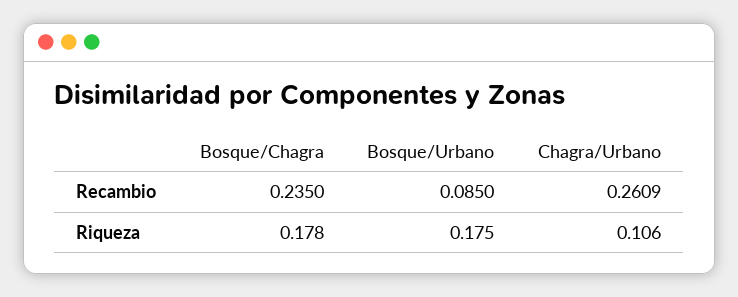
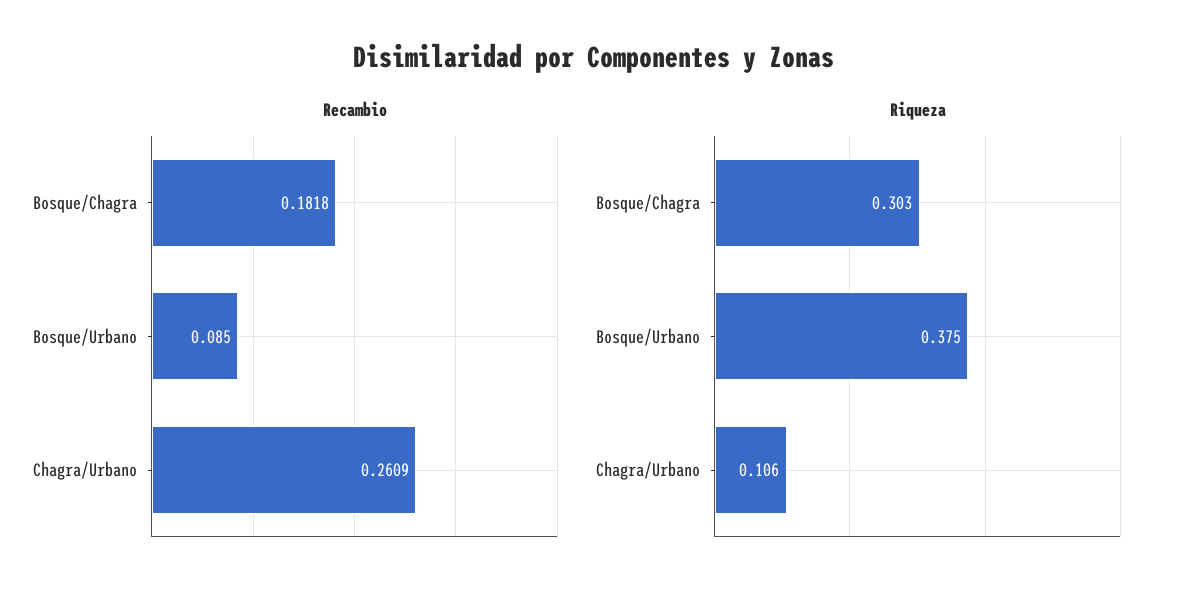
  {
    "Recambio": {
-     "Bosque/Chagra": 0.235,
+     "Bosque/Chagra": 0.1818,
      "Bosque/Urbano": 0.085,
      "Chagra/Urbano": 0.2609
    },
    "Riqueza": {
-     "Bosque/Chagra": 0.178,
+     "Bosque/Chagra": 0.303,
-     "Bosque/Urbano": 0.175,
+     "Bosque/Urbano": 0.375,
      "Chagra/Urbano": 0.106
    }
  }

